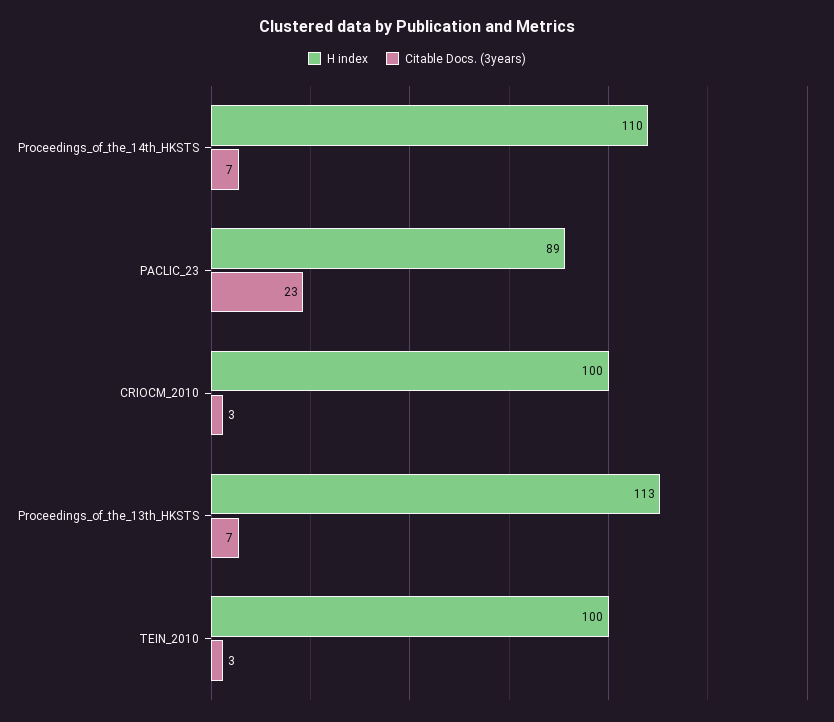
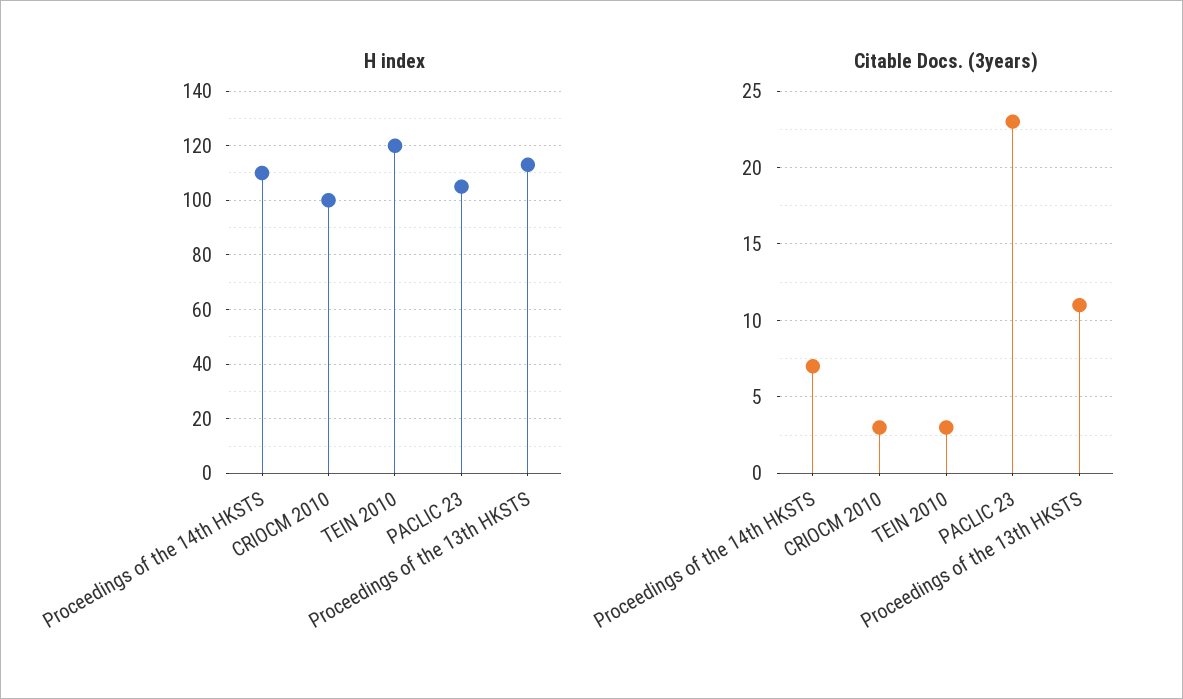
  {
    "H index": {
      "Proceedings_of_the_14th_HKSTS": 110,
-     "PACLIC_23": 89,
+     "PACLIC_23": 105,
      "CRIOCM_2010": 100,
      "Proceedings_of_the_13th_HKSTS": 113,
-     "TEIN_2010": 100
+     "TEIN_2010": 120
    },
    "Citable Docs. (3years)": {
      "Proceedings_of_the_14th_HKSTS": 7,
      "PACLIC_23": 23,
      "CRIOCM_2010": 3,
-     "Proceedings_of_the_13th_HKSTS": 7,
+     "Proceedings_of_the_13th_HKSTS": 11,
      "TEIN_2010": 3
    }
  }

